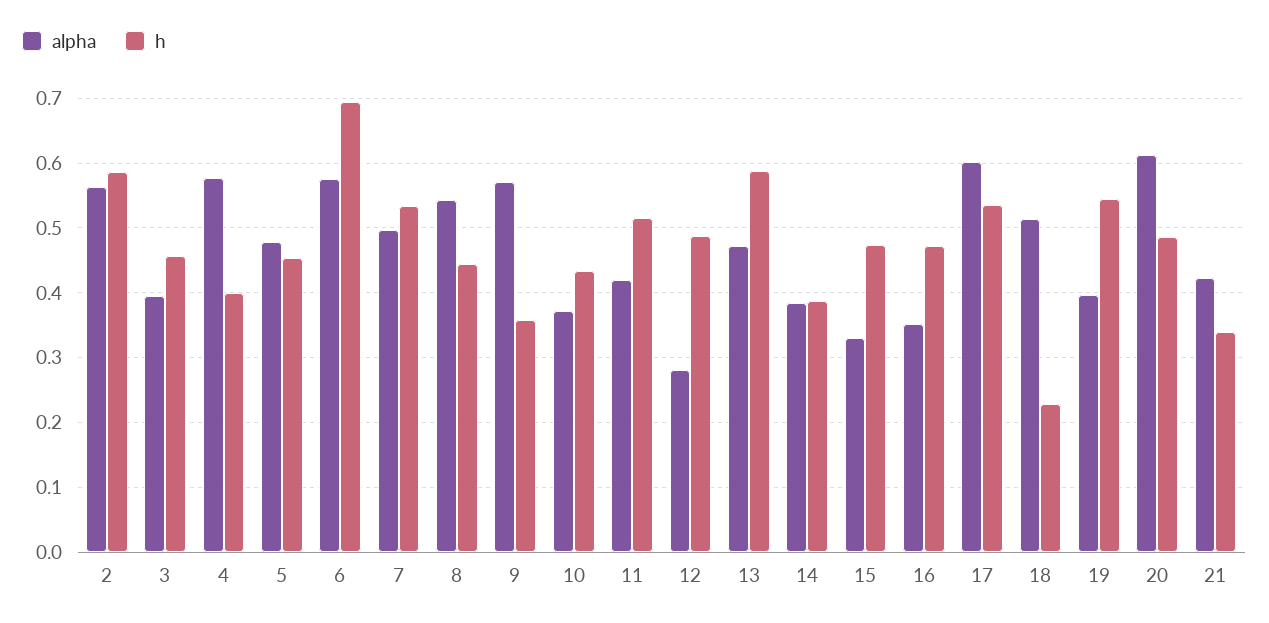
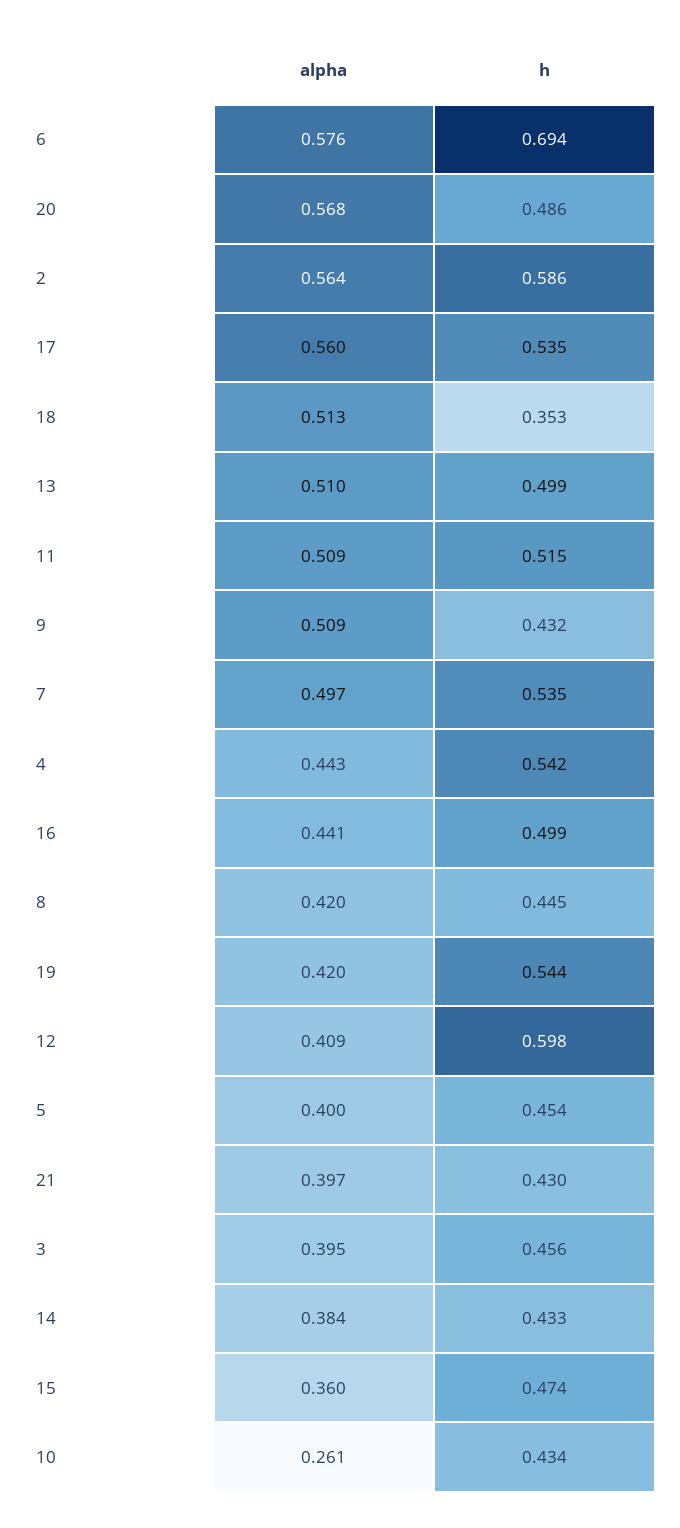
  {
    "alpha": {
      "2": 0.564,
      "3": 0.395,
-     "4": 0.58,
+     "4": 0.443,
-     "5": 0.48,
+     "5": 0.4,
      "6": 0.576,
      "7": 0.497,
-     "8": 0.54,
+     "8": 0.42,
-     "9": 0.57,
+     "9": 0.509,
-     "10": 0.37,
+     "10": 0.261,
-     "11": 0.42,
+     "11": 0.509,
-     "12": 0.28,
+     "12": 0.409,
-     "13": 0.47,
+     "13": 0.51,
      "14": 0.384,
-     "15": 0.33,
+     "15": 0.36,
-     "16": 0.35,
+     "16": 0.441,
-     "17": 0.6,
+     "17": 0.56,
      "18": 0.513,
-     "19": 0.4,
+     "19": 0.42,
-     "20": 0.61,
+     "20": 0.568,
-     "21": 0.42
+     "21": 0.397
    },
    "h": {
      "2": 0.586,
      "3": 0.456,
-     "4": 0.4,
+     "4": 0.542,
      "5": 0.454,
      "6": 0.694,
      "7": 0.535,
      "8": 0.445,
-     "9": 0.36,
+     "9": 0.432,
      "10": 0.434,
      "11": 0.515,
-     "12": 0.49,
+     "12": 0.598,
-     "13": 0.59,
+     "13": 0.499,
-     "14": 0.39,
+     "14": 0.433,
      "15": 0.474,
-     "16": 0.47,
+     "16": 0.499,
      "17": 0.535,
-     "18": 0.23,
+     "18": 0.353,
      "19": 0.544,
      "20": 0.486,
-     "21": 0.34
+     "21": 0.43
    }
  }

